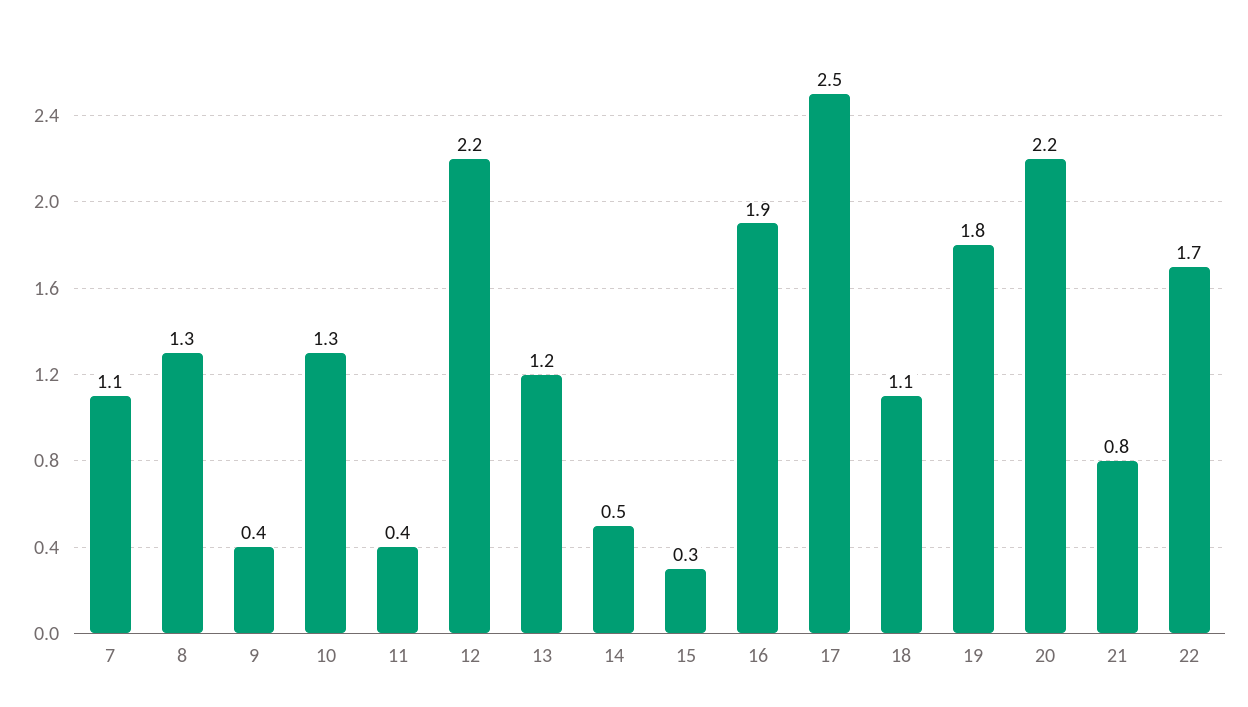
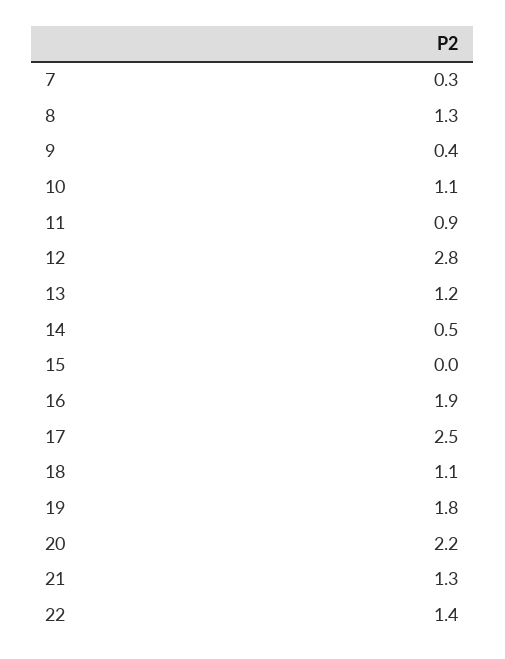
  {
-   "7": 1.1,
+   "7": 0.3,
    "8": 1.3,
    "9": 0.4,
-   "10": 1.3,
+   "10": 1.1,
-   "11": 0.4,
+   "11": 0.9,
-   "12": 2.2,
+   "12": 2.8,
    "13": 1.2,
    "14": 0.5,
-   "15": 0.3,
+   "15": 0,
    "16": 1.9,
    "17": 2.5,
    "18": 1.1,
    "19": 1.8,
    "20": 2.2,
-   "21": 0.8,
+   "21": 1.3,
-   "22": 1.7
+   "22": 1.4
  }

